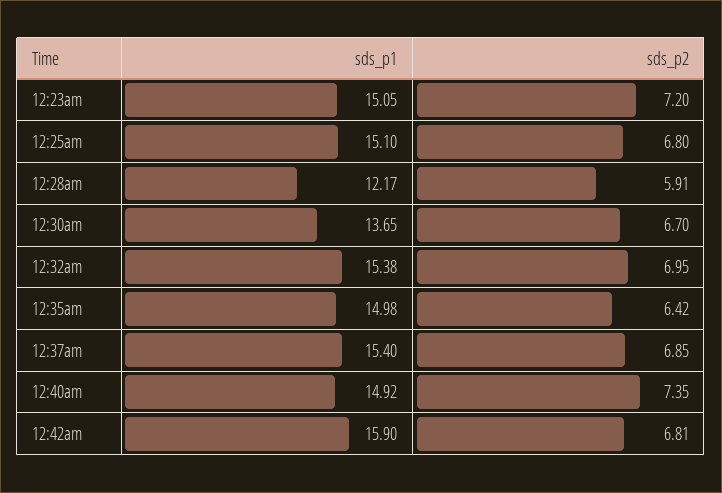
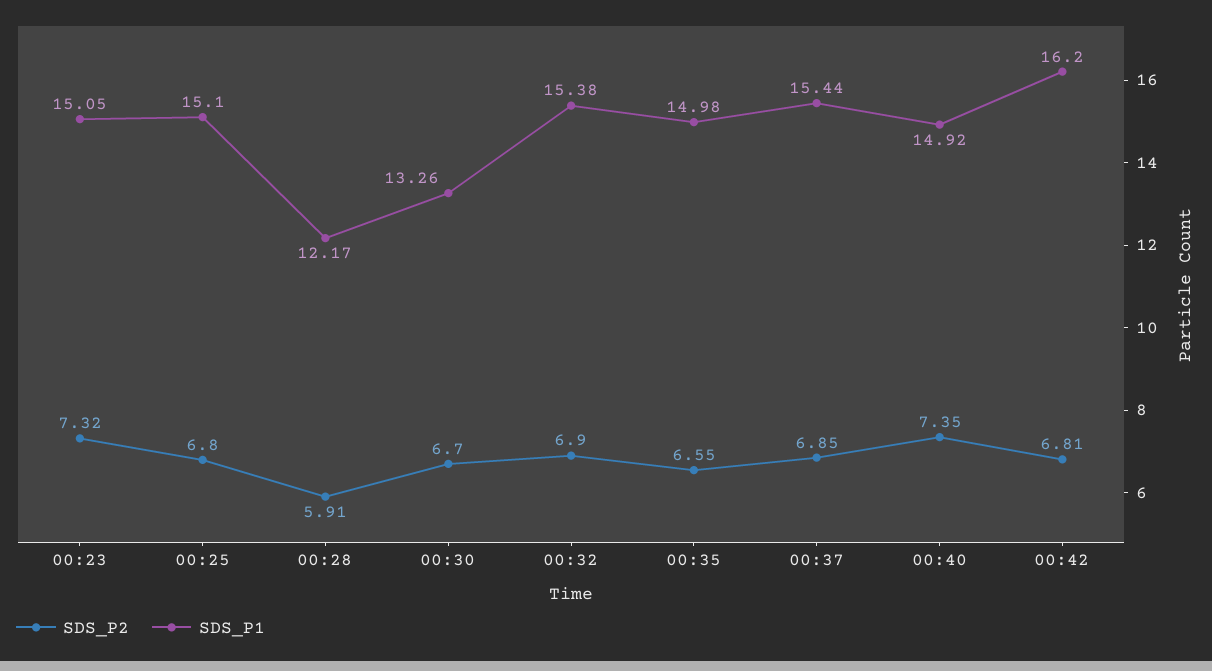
  {
    "sds_p1": {
      "12:23am": 15.05,
      "12:25am": 15.1,
      "12:28am": 12.17,
-     "12:30am": 13.65,
+     "12:30am": 13.26,
      "12:32am": 15.38,
      "12:35am": 14.98,
-     "12:37am": 15.4,
+     "12:37am": 15.44,
      "12:40am": 14.92,
-     "12:42am": 15.9
+     "12:42am": 16.2
    },
    "sds_p2": {
-     "12:23am": 7.2,
+     "12:23am": 7.32,
      "12:25am": 6.8,
      "12:28am": 5.91,
      "12:30am": 6.7,
-     "12:32am": 6.95,
+     "12:32am": 6.9,
-     "12:35am": 6.42,
+     "12:35am": 6.55,
      "12:37am": 6.85,
      "12:40am": 7.35,
      "12:42am": 6.81
    }
  }

